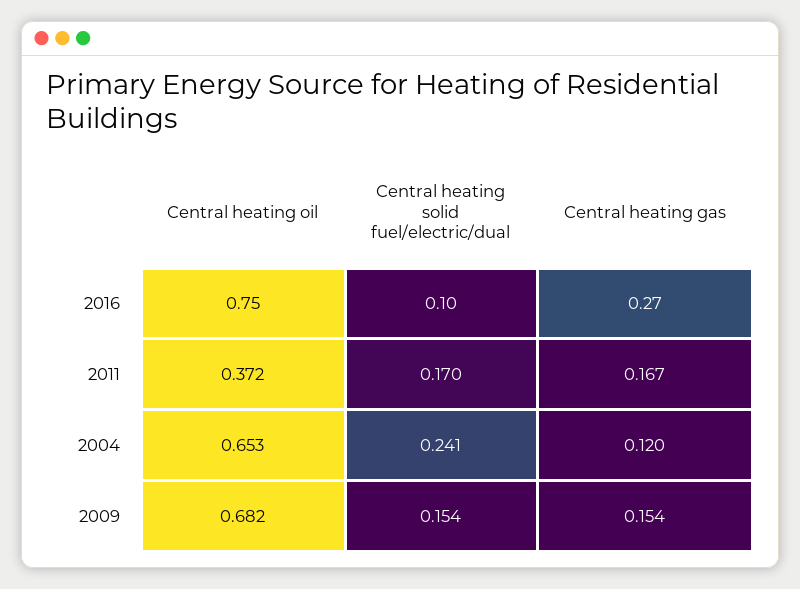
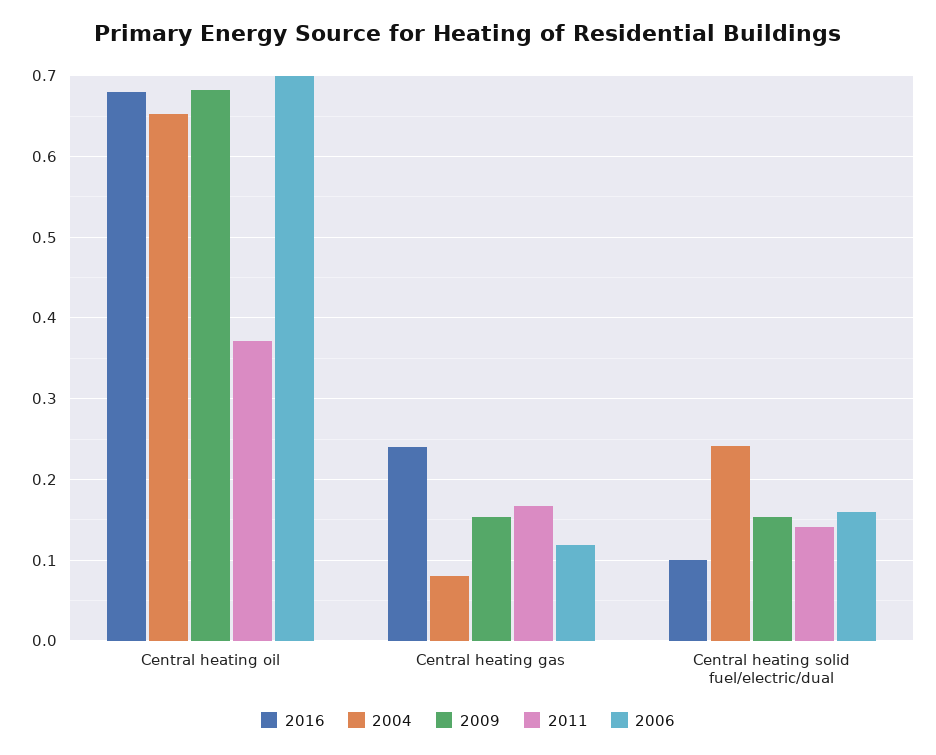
  {
    "2016": {
-     "Central heating oil": 0.75,
+     "Central heating oil": 0.68,
      "Central heating solid fuel/electric/dual": 0.1,
-     "Central heating gas": 0.27
+     "Central heating gas": 0.24
    },
    "2011": {
      "Central heating oil": 0.372,
-     "Central heating solid fuel/electric/dual": 0.17,
+     "Central heating solid fuel/electric/dual": 0.14,
      "Central heating gas": 0.167
    },
    "2004": {
      "Central heating oil": 0.653,
      "Central heating solid fuel/electric/dual": 0.241,
-     "Central heating gas": 0.12
+     "Central heating gas": 0.08
    },
    "2009": {
      "Central heating oil": 0.682,
      "Central heating solid fuel/electric/dual": 0.154,
      "Central heating gas": 0.154
-   }
+   },
+   "2006": {
+     "Central heating oil": 0.7,
+     "Central heating gas": 0.12,
+     "Central heating solid fuel/electric/dual": 0.16
+   }
  }

